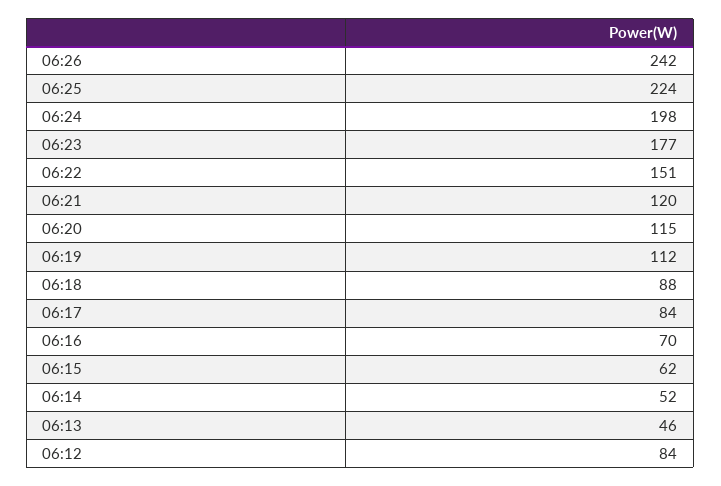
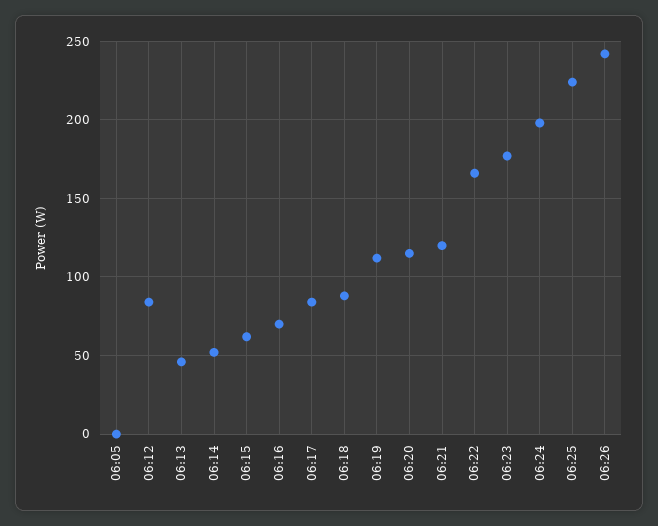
  {
    "06:26": 242,
    "06:25": 224,
    "06:24": 198,
    "06:23": 177,
-   "06:22": 151,
+   "06:22": 165,
    "06:21": 120,
    "06:20": 115,
    "06:19": 112,
    "06:18": 88,
    "06:17": 84,
    "06:16": 70,
    "06:15": 62,
    "06:14": 52,
    "06:13": 46,
-   "06:12": 84
+   "06:12": 84,
+   "06:05": 0
  }

